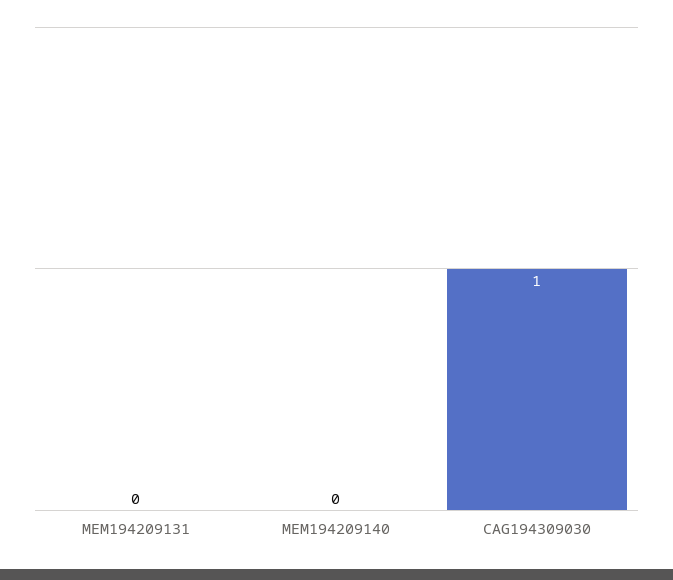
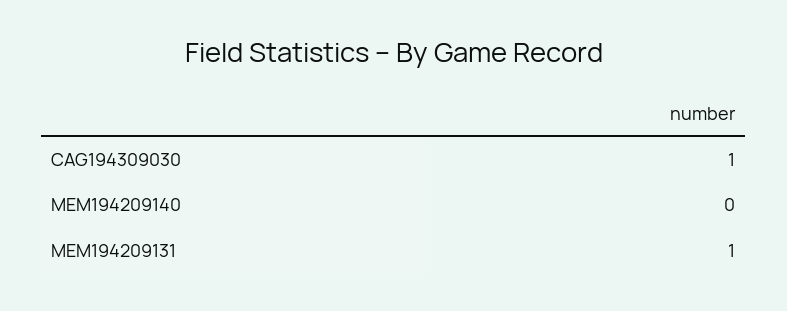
  {
-   "MEM194209131": 0,
+   "MEM194209131": 1,
    "MEM194209140": 0,
    "CAG194309030": 1
  }

